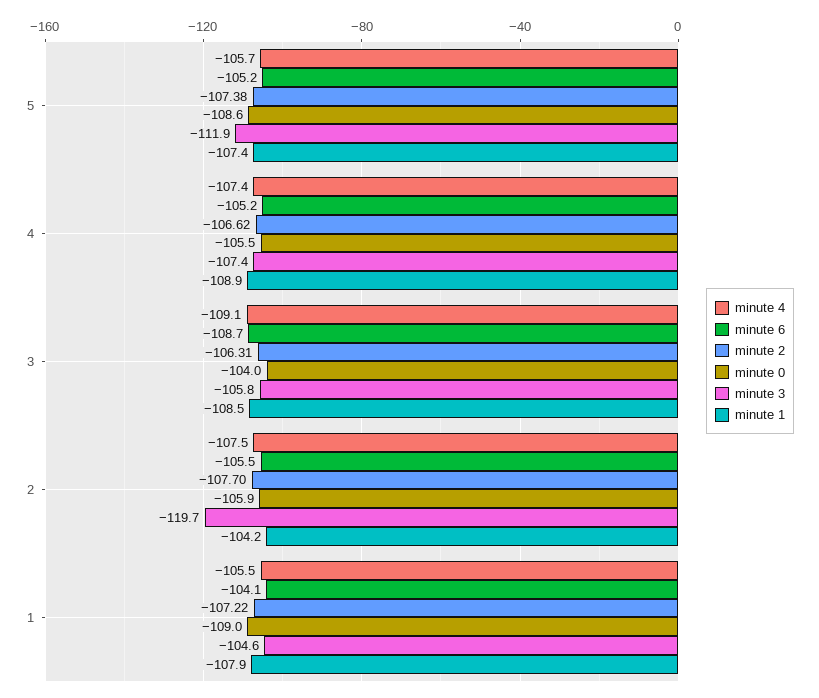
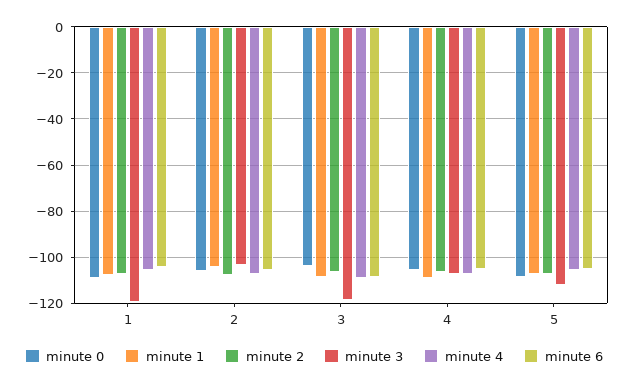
  {
    "minute 4": {
      "5": -105.7,
      "4": -107.4,
      "3": -109.1,
      "2": -107.5,
      "1": -105.5
    },
    "minute 6": {
      "5": -105.2,
      "4": -105.2,
      "3": -108.7,
      "2": -105.5,
      "1": -104.1
    },
    "minute 2": {
      "5": -107.38,
      "4": -106.62,
      "3": -106.31,
      "2": -107.7,
      "1": -107.22
    },
    "minute 0": {
      "5": -108.6,
      "4": -105.5,
      "3": -104,
      "2": -105.9,
      "1": -109
    },
    "minute 3": {
      "5": -111.9,
      "4": -107.4,
-     "3": -105.8,
+     "3": -120,
-     "2": -119.7,
+     "2": -105,
-     "1": -104.6
+     "1": -120
    },
    "minute 1": {
      "5": -107.4,
      "4": -108.9,
      "3": -108.5,
      "2": -104.2,
      "1": -107.9
    }
  }

